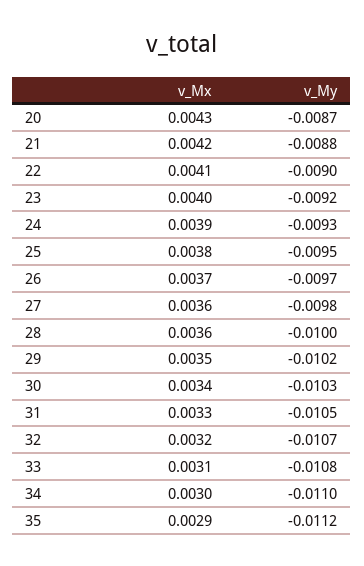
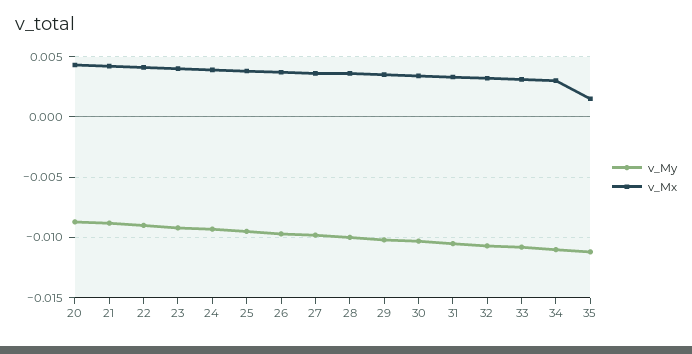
  {
    "v_Mx": {
      "20": 0.0043,
      "21": 0.0042,
      "22": 0.0041,
      "23": 0.004,
      "24": 0.0039,
      "25": 0.0038,
      "26": 0.0037,
      "27": 0.0036,
      "28": 0.0036,
      "29": 0.0035,
      "30": 0.0034,
      "31": 0.0033,
      "32": 0.0032,
      "33": 0.0031,
      "34": 0.003,
-     "35": 0.0029
+     "35": 0.0015
    },
    "v_My": {
      "20": -0.0087,
      "21": -0.0088,
      "22": -0.009,
      "23": -0.0092,
      "24": -0.0093,
      "25": -0.0095,
      "26": -0.0097,
      "27": -0.0098,
      "28": -0.01,
      "29": -0.0102,
      "30": -0.0103,
      "31": -0.0105,
      "32": -0.0107,
      "33": -0.0108,
      "34": -0.011,
      "35": -0.0112
    }
  }

